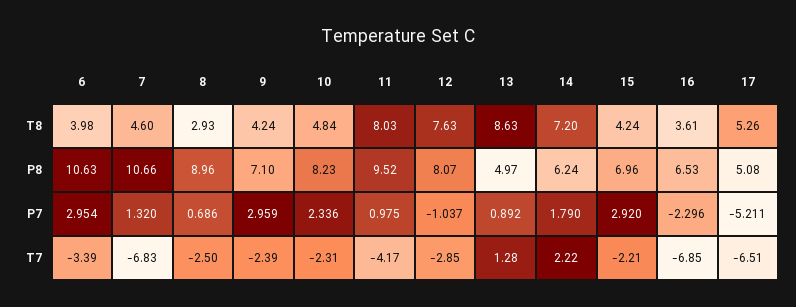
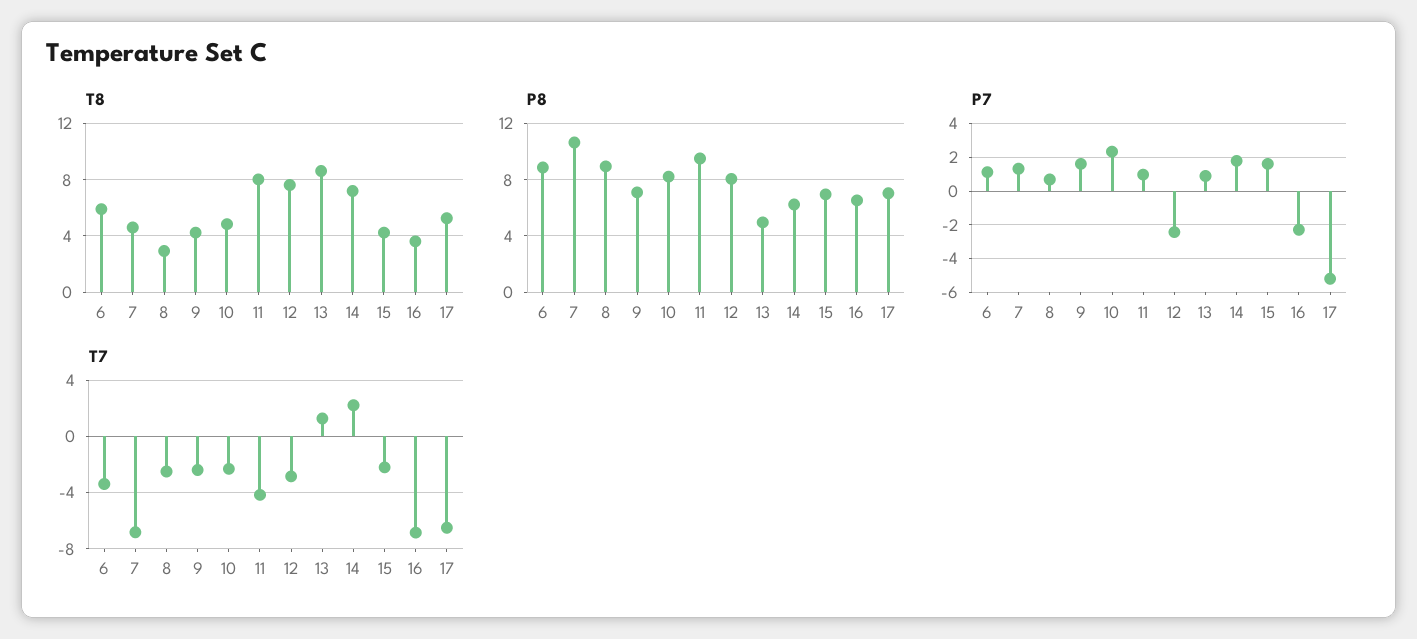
  {
    "T8": {
-     "6": 3.98,
+     "6": 6,
      "7": 4.6,
      "8": 2.93,
      "9": 4.24,
      "10": 4.84,
      "11": 8.03,
      "12": 7.63,
      "13": 8.63,
      "14": 7.2,
      "15": 4.24,
      "16": 3.61,
      "17": 5.26
    },
    "P8": {
-     "6": 10.63,
+     "6": 9,
      "7": 10.66,
      "8": 8.96,
      "9": 7.1,
      "10": 8.23,
      "11": 9.52,
      "12": 8.07,
      "13": 4.97,
      "14": 6.24,
      "15": 6.96,
      "16": 6.53,
-     "17": 5.08
+     "17": 7
    },
    "P7": {
-     "6": 2.954,
+     "6": 1,
      "7": 1.32,
      "8": 0.686,
-     "9": 2.959,
+     "9": 1.5,
      "10": 2.336,
      "11": 0.975,
-     "12": -1.037,
+     "12": -2.5,
      "13": 0.892,
      "14": 1.79,
-     "15": 2.92,
+     "15": 1.5,
      "16": -2.296,
      "17": -5.211
    },
    "T7": {
      "6": -3.39,
      "7": -6.83,
      "8": -2.5,
      "9": -2.39,
      "10": -2.31,
      "11": -4.17,
      "12": -2.85,
      "13": 1.28,
      "14": 2.22,
      "15": -2.21,
      "16": -6.85,
      "17": -6.51
    }
  }

